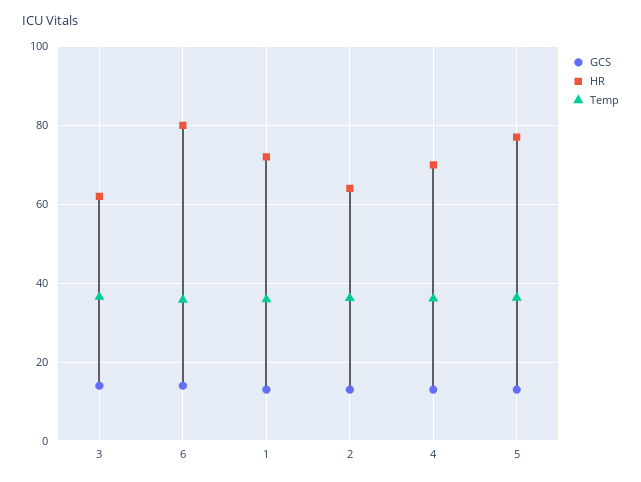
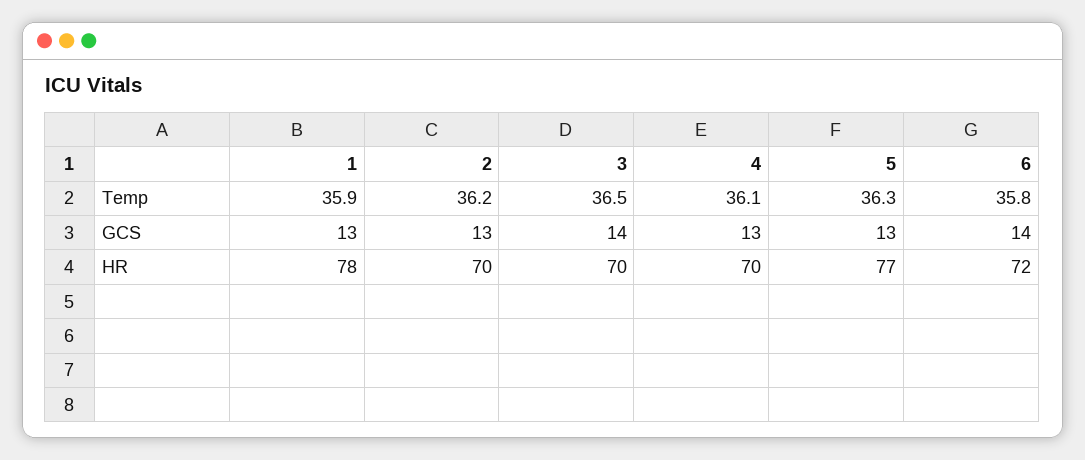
  {
    "GCS": {
      "3": 14,
      "6": 14,
      "1": 13,
      "2": 13,
      "4": 13,
      "5": 13
    },
    "HR": {
-     "3": 62,
+     "3": 70,
-     "6": 80,
+     "6": 72,
-     "1": 72,
+     "1": 78,
-     "2": 64,
+     "2": 70,
      "4": 70,
      "5": 77
    },
    "Temp": {
      "3": 36.5,
      "6": 35.8,
      "1": 35.9,
      "2": 36.2,
      "4": 36.1,
      "5": 36.3
    }
  }

